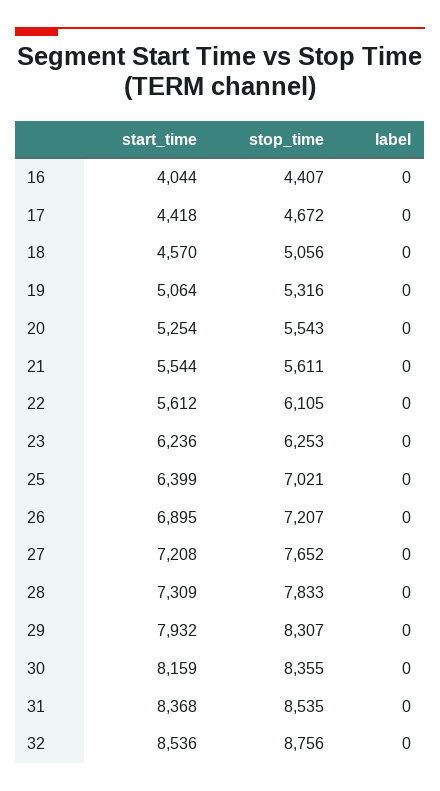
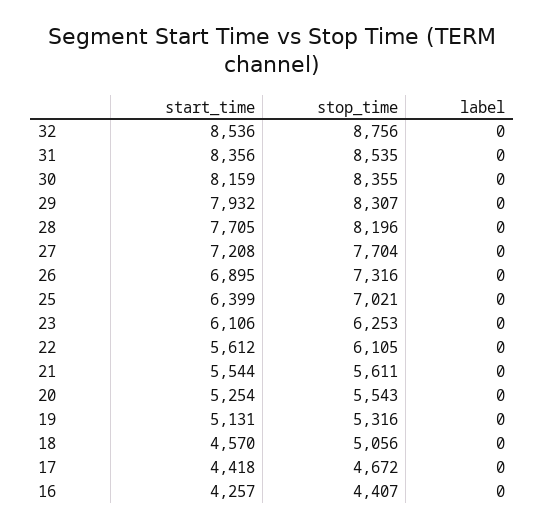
  {
    "start_time": {
-     "16": 4044,
+     "16": 4257,
      "17": 4418,
      "18": 4570,
-     "19": 5064,
+     "19": 5131,
      "20": 5254,
      "21": 5544,
      "22": 5612,
-     "23": 6236,
+     "23": 6106,
      "25": 6399,
      "26": 6895,
      "27": 7208,
-     "28": 7309,
+     "28": 7705,
      "29": 7932,
      "30": 8159,
-     "31": 8368,
+     "31": 8356,
      "32": 8536
    },
    "stop_time": {
      "16": 4407,
      "17": 4672,
      "18": 5056,
      "19": 5316,
      "20": 5543,
      "21": 5611,
      "22": 6105,
      "23": 6253,
      "25": 7021,
-     "26": 7207,
+     "26": 7316,
-     "27": 7652,
+     "27": 7704,
-     "28": 7833,
+     "28": 8196,
      "29": 8307,
      "30": 8355,
      "31": 8535,
      "32": 8756
    },
    "label": {
      "16": 0,
      "17": 0,
      "18": 0,
      "19": 0,
      "20": 0,
      "21": 0,
      "22": 0,
      "23": 0,
      "25": 0,
      "26": 0,
      "27": 0,
      "28": 0,
      "29": 0,
      "30": 0,
      "31": 0,
      "32": 0
    }
  }

